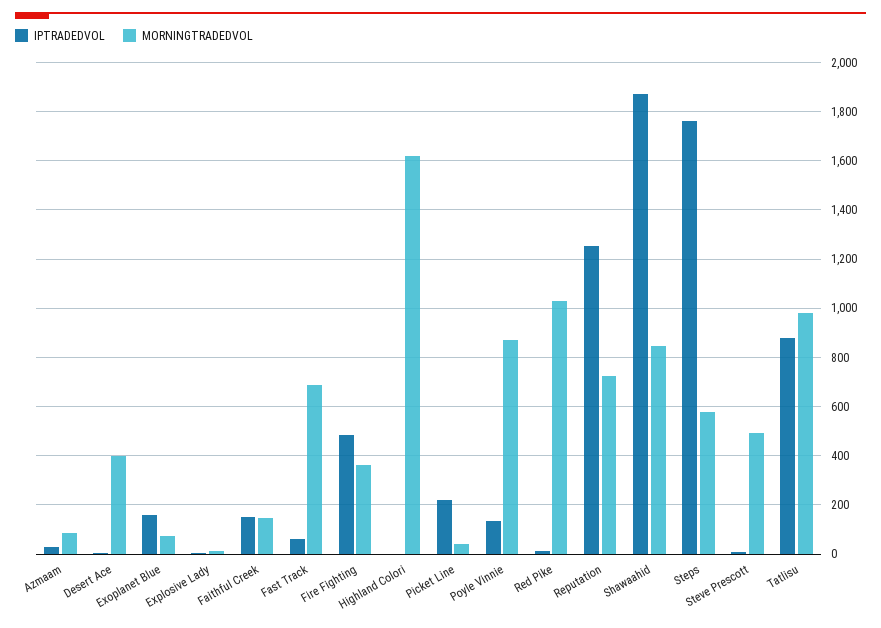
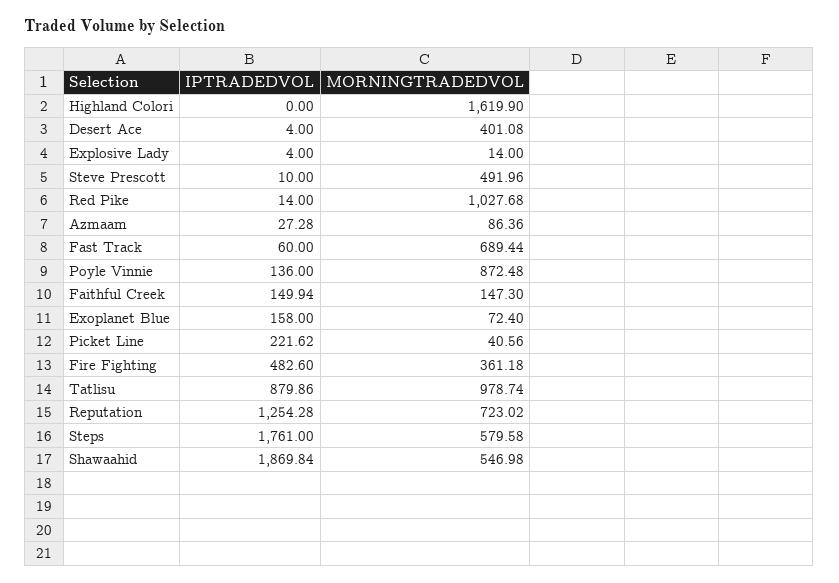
  {
    "IPTRADEDVOL": {
      "Azmaam": 27.28,
      "Desert Ace": 4,
      "Exoplanet Blue": 158,
      "Explosive Lady": 4,
      "Faithful Creek": 149.94,
      "Fast Track": 60,
      "Fire Fighting": 482.6,
      "Highland Colori": 0,
      "Picket Line": 221.62,
      "Poyle Vinnie": 136,
      "Red Pike": 14,
      "Reputation": 1254.28,
      "Shawaahid": 1869.84,
      "Steps": 1761,
      "Steve Prescott": 10,
      "Tatlisu": 879.86
    },
    "MORNINGTRADEDVOL": {
      "Azmaam": 86.36,
      "Desert Ace": 401.08,
      "Exoplanet Blue": 72.4,
      "Explosive Lady": 14,
      "Faithful Creek": 147.3,
      "Fast Track": 689.44,
      "Fire Fighting": 361.18,
      "Highland Colori": 1619.9,
      "Picket Line": 40.56,
      "Poyle Vinnie": 872.48,
      "Red Pike": 1027.68,
      "Reputation": 723.02,
-     "Shawaahid": 850,
+     "Shawaahid": 546.98,
      "Steps": 579.58,
      "Steve Prescott": 491.96,
      "Tatlisu": 978.74
    }
  }

